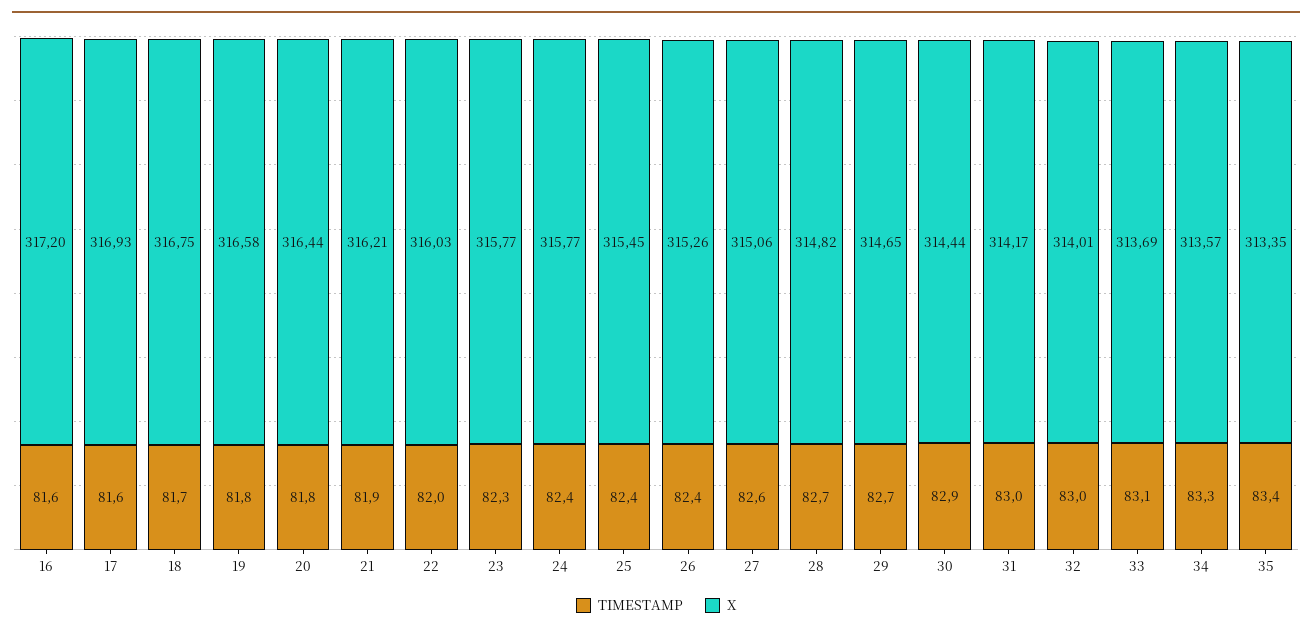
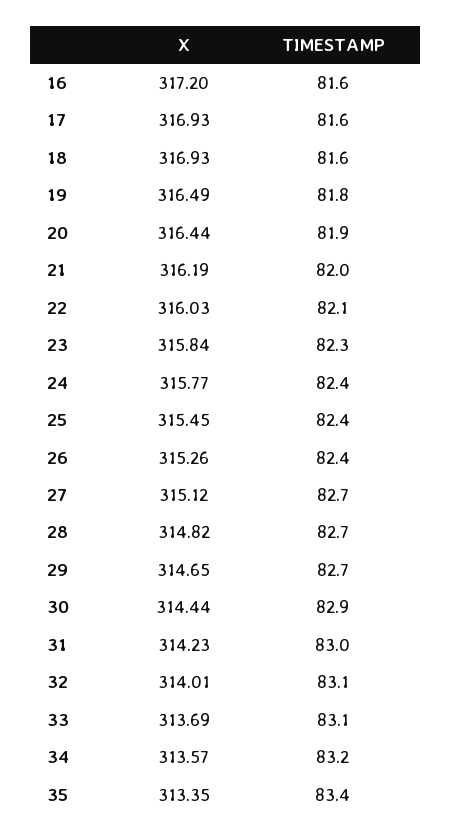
  {
    "TIMESTAMP": {
      "16": 81.6,
      "17": 81.6,
-     "18": 81.7,
+     "18": 81.6,
      "19": 81.8,
-     "20": 81.8,
+     "20": 81.9,
-     "21": 81.9,
+     "21": 82,
-     "22": 82,
+     "22": 82.1,
      "23": 82.3,
      "24": 82.4,
      "25": 82.4,
      "26": 82.4,
-     "27": 82.6,
+     "27": 82.7,
      "28": 82.7,
      "29": 82.7,
      "30": 82.9,
      "31": 83,
-     "32": 83,
+     "32": 83.1,
      "33": 83.1,
-     "34": 83.3,
+     "34": 83.2,
      "35": 83.4
    },
    "X": {
      "16": 317.2,
      "17": 316.93,
-     "18": 316.75,
+     "18": 316.93,
-     "19": 316.58,
+     "19": 316.49,
      "20": 316.44,
-     "21": 316.21,
+     "21": 316.19,
      "22": 316.03,
-     "23": 315.77,
+     "23": 315.84,
      "24": 315.77,
      "25": 315.45,
      "26": 315.26,
-     "27": 315.06,
+     "27": 315.12,
      "28": 314.82,
      "29": 314.65,
      "30": 314.44,
-     "31": 314.17,
+     "31": 314.23,
      "32": 314.01,
      "33": 313.69,
      "34": 313.57,
      "35": 313.35
    }
  }

